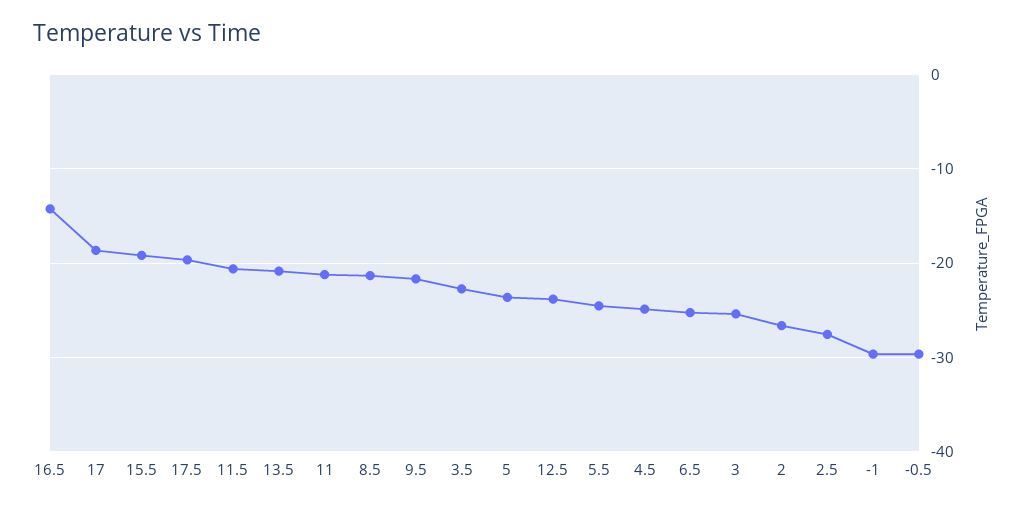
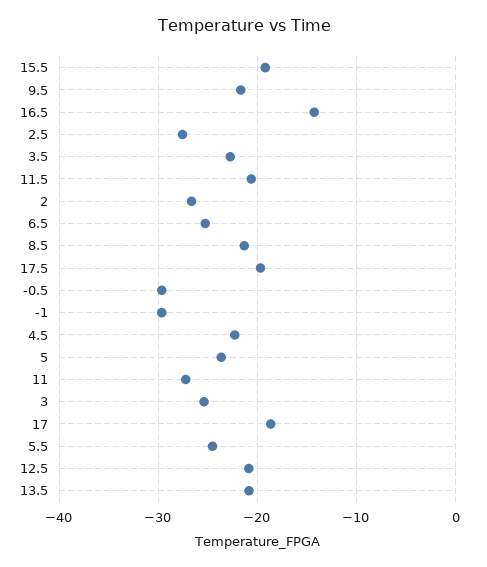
  {
    "16.5": -14,
    "17": -19,
    "15.5": -19,
    "17.5": -20,
    "11.5": -21,
    "13.5": -21,
-   "11": -21,
+   "11": -27,
    "8.5": -21,
    "9.5": -22,
    "3.5": -23,
    "5": -24,
-   "12.5": -24,
+   "12.5": -21,
    "5.5": -25,
-   "4.5": -25,
+   "4.5": -22,
    "6.5": -25,
    "3": -25,
    "2": -27,
    "2.5": -28,
    "-1": -30,
    "-0.5": -30
  }

